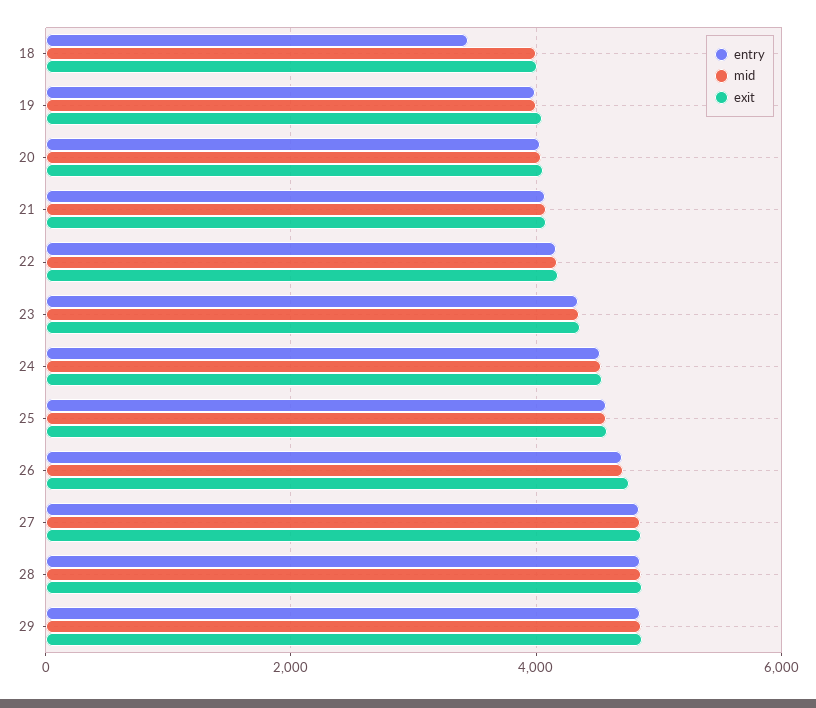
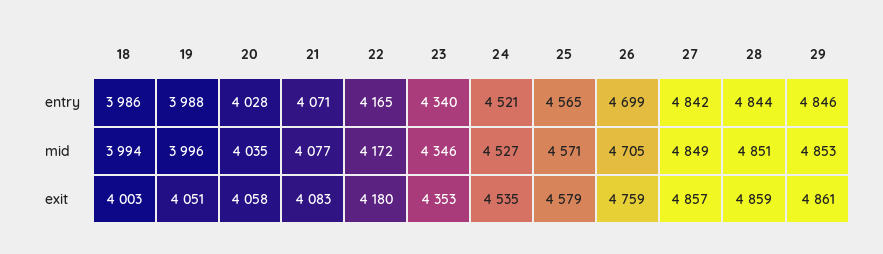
  {
    "entry": {
-     "18": 3400,
+     "18": 3986,
      "19": 3988,
      "20": 4028,
      "21": 4071,
      "22": 4165,
      "23": 4340,
      "24": 4521,
      "25": 4565,
      "26": 4699,
      "27": 4842,
      "28": 4844,
      "29": 4846
    },
    "mid": {
      "18": 3994,
      "19": 3996,
      "20": 4035,
      "21": 4077,
      "22": 4172,
      "23": 4346,
      "24": 4527,
      "25": 4571,
      "26": 4705,
      "27": 4849,
      "28": 4851,
      "29": 4853
    },
    "exit": {
      "18": 4003,
      "19": 4051,
      "20": 4058,
      "21": 4083,
      "22": 4180,
      "23": 4353,
      "24": 4535,
      "25": 4579,
      "26": 4759,
      "27": 4857,
      "28": 4859,
      "29": 4861
    }
  }

